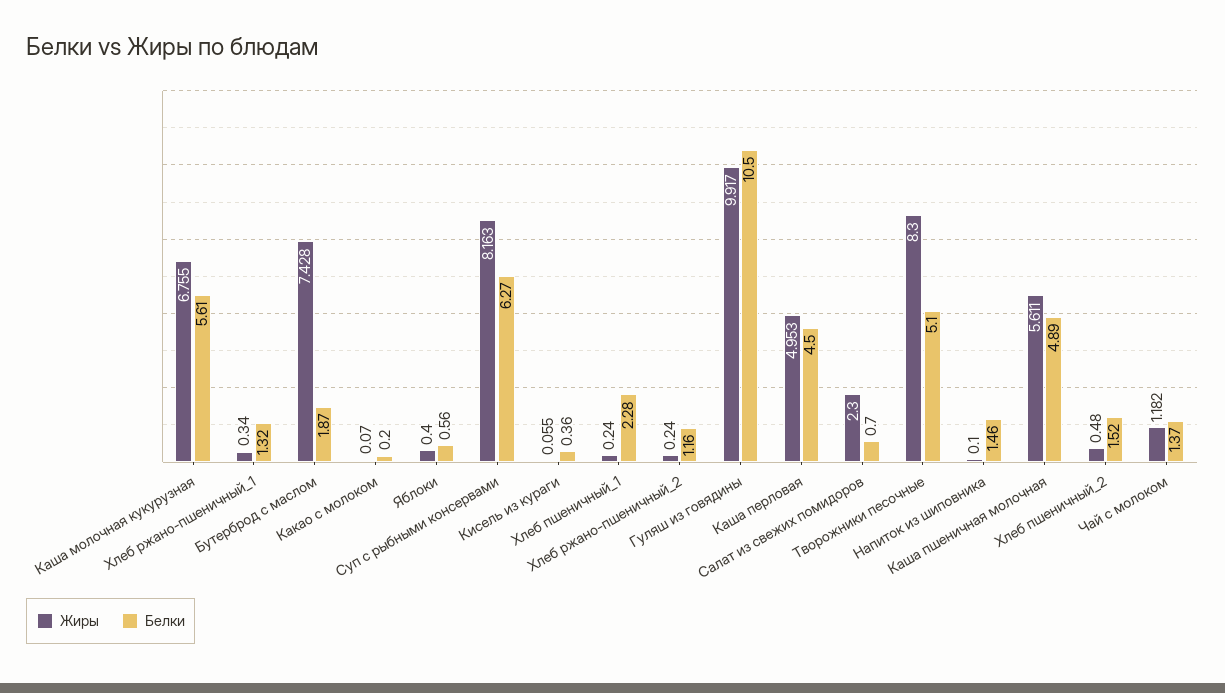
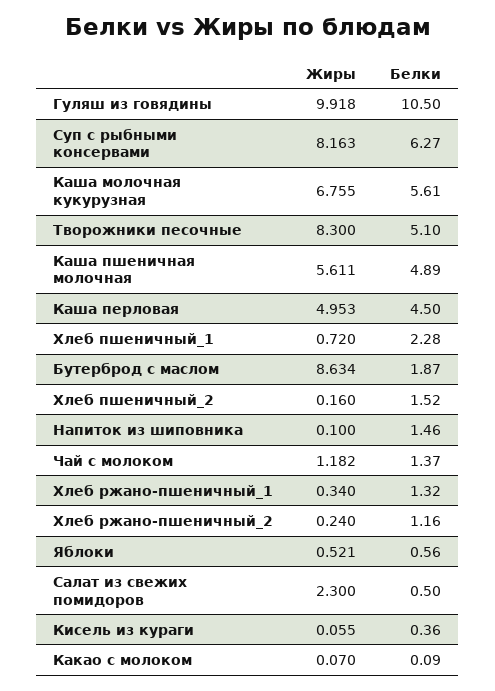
  {
    "Жиры": {
      "Каша молочная кукурузная": 6.755,
      "Хлеб ржано-пшеничный_1": 0.34,
-     "Бутерброд с маслом": 7.428,
+     "Бутерброд с маслом": 8.634,
      "Какао с молоком": 0.07,
-     "Яблоки": 0.4,
+     "Яблоки": 0.521,
      "Суп с рыбными консервами": 8.163,
      "Кисель из кураги": 0.055,
-     "Хлеб пшеничный_1": 0.24,
+     "Хлеб пшеничный_1": 0.72,
      "Хлеб ржано-пшеничный_2": 0.24,
-     "Гуляш из говядины": 9.917,
+     "Гуляш из говядины": 9.918,
      "Каша перловая": 4.953,
      "Салат из свежих помидоров": 2.3,
      "Творожники песочные": 8.3,
      "Напиток из шиповника": 0.1,
      "Каша пшеничная молочная": 5.611,
-     "Хлеб пшеничный_2": 0.48,
+     "Хлеб пшеничный_2": 0.16,
      "Чай с молоком": 1.182
    },
    "Белки": {
      "Каша молочная кукурузная": 5.61,
      "Хлеб ржано-пшеничный_1": 1.32,
      "Бутерброд с маслом": 1.87,
-     "Какао с молоком": 0.2,
+     "Какао с молоком": 0.09,
      "Яблоки": 0.56,
      "Суп с рыбными консервами": 6.27,
      "Кисель из кураги": 0.36,
      "Хлеб пшеничный_1": 2.28,
      "Хлеб ржано-пшеничный_2": 1.16,
      "Гуляш из говядины": 10.5,
      "Каша перловая": 4.5,
-     "Салат из свежих помидоров": 0.7,
+     "Салат из свежих помидоров": 0.5,
      "Творожники песочные": 5.1,
      "Напиток из шиповника": 1.46,
      "Каша пшеничная молочная": 4.89,
      "Хлеб пшеничный_2": 1.52,
      "Чай с молоком": 1.37
    }
  }

